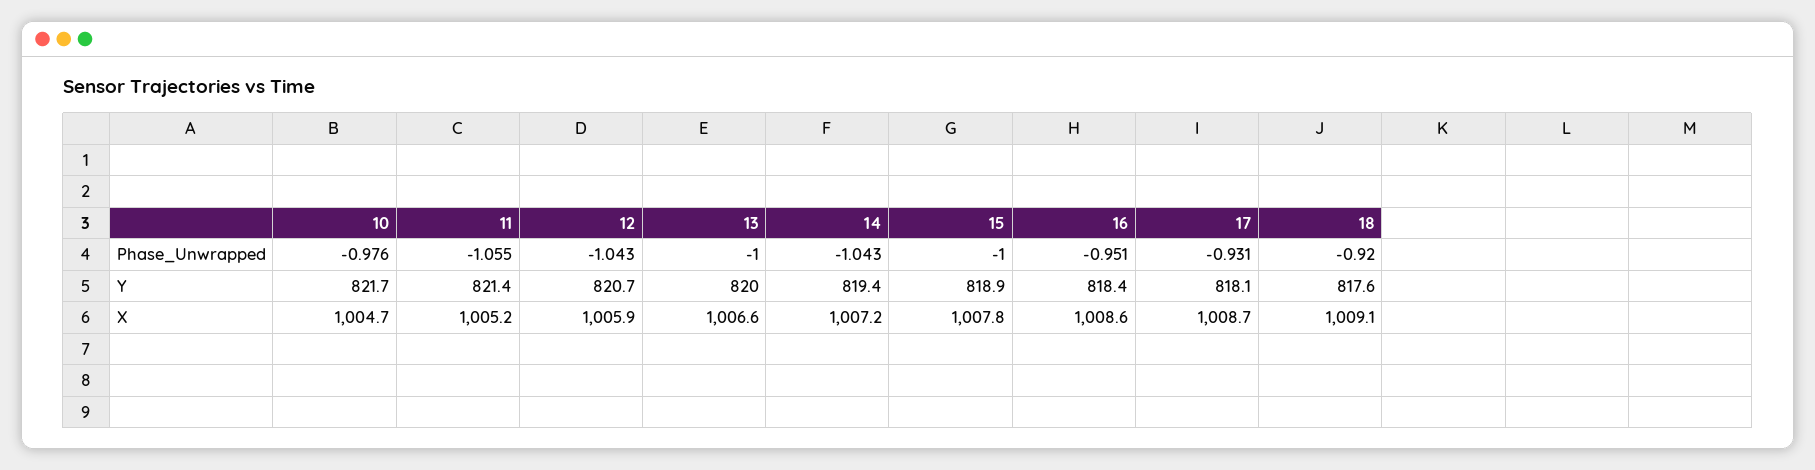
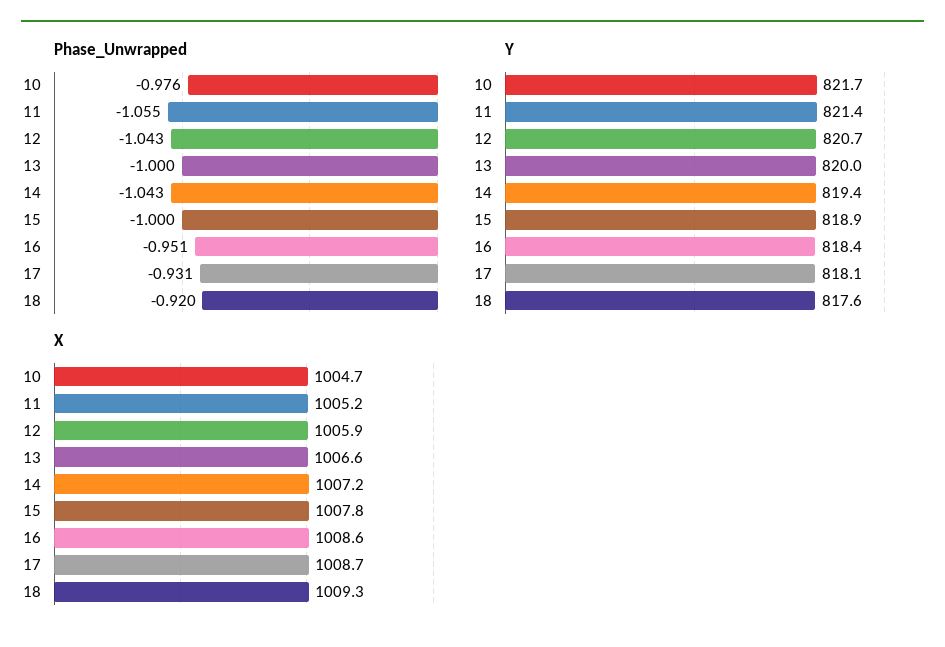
  {
    "Phase_Unwrapped": {
      "10": -0.976,
      "11": -1.055,
      "12": -1.043,
      "13": -1,
      "14": -1.043,
      "15": -1,
      "16": -0.951,
      "17": -0.931,
      "18": -0.92
    },
    "Y": {
      "10": 821.7,
      "11": 821.4,
      "12": 820.7,
      "13": 820,
      "14": 819.4,
      "15": 818.9,
      "16": 818.4,
      "17": 818.1,
      "18": 817.6
    },
    "X": {
      "10": 1004.7,
      "11": 1005.2,
      "12": 1005.9,
      "13": 1006.6,
      "14": 1007.2,
      "15": 1007.8,
      "16": 1008.6,
      "17": 1008.7,
-     "18": 1009.1
+     "18": 1009.3
    }
  }

